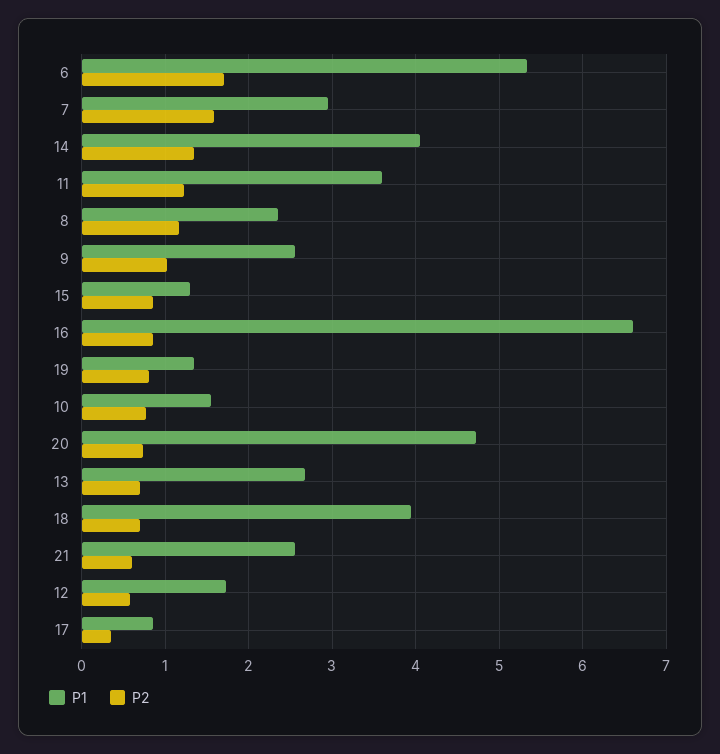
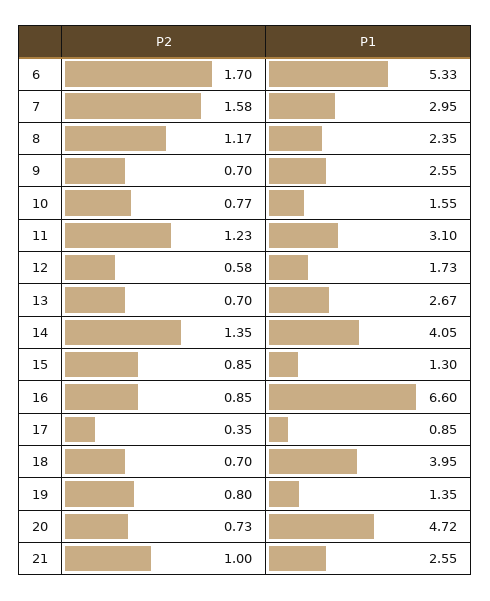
  {
    "P1": {
      "6": 5.33,
      "7": 2.95,
      "14": 4.05,
-     "11": 3.6,
+     "11": 3.1,
      "8": 2.35,
      "9": 2.55,
      "15": 1.3,
      "16": 6.6,
      "19": 1.35,
      "10": 1.55,
      "20": 4.72,
      "13": 2.67,
      "18": 3.95,
      "21": 2.55,
      "12": 1.73,
      "17": 0.85
    },
    "P2": {
      "6": 1.7,
      "7": 1.58,
      "14": 1.35,
      "11": 1.23,
      "8": 1.17,
-     "9": 1,
+     "9": 0.7,
      "15": 0.85,
      "16": 0.85,
      "19": 0.8,
      "10": 0.77,
      "20": 0.73,
      "13": 0.7,
      "18": 0.7,
-     "21": 0.6,
+     "21": 1,
      "12": 0.58,
      "17": 0.35
    }
  }

